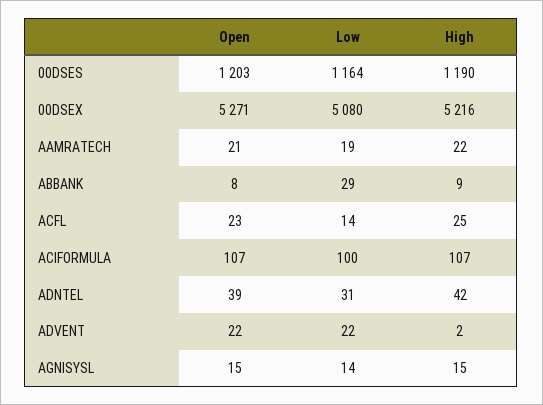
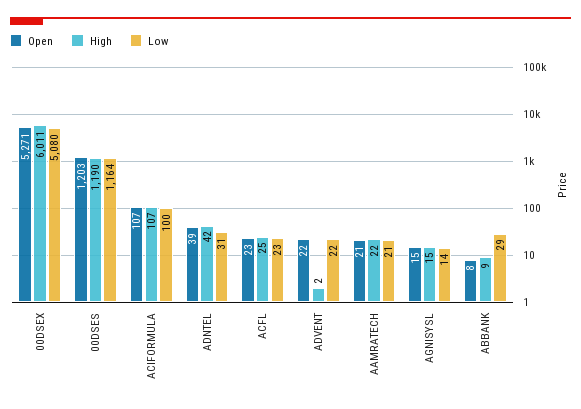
  {
    "Open": {
      "00DSES": 1203,
      "00DSEX": 5271,
      "AAMRATECH": 21,
      "ABBANK": 8,
      "ACFL": 23,
      "ACIFORMULA": 107,
      "ADNTEL": 39,
      "ADVENT": 22,
      "AGNISYSL": 15
    },
    "Low": {
      "00DSES": 1164,
      "00DSEX": 5080,
-     "AAMRATECH": 19,
+     "AAMRATECH": 21,
      "ABBANK": 29,
-     "ACFL": 14,
+     "ACFL": 23,
      "ACIFORMULA": 100,
      "ADNTEL": 31,
      "ADVENT": 22,
      "AGNISYSL": 14
    },
    "High": {
      "00DSES": 1190,
-     "00DSEX": 5216,
+     "00DSEX": 6011,
      "AAMRATECH": 22,
      "ABBANK": 9,
      "ACFL": 25,
      "ACIFORMULA": 107,
      "ADNTEL": 42,
      "ADVENT": 2,
      "AGNISYSL": 15
    }
  }

